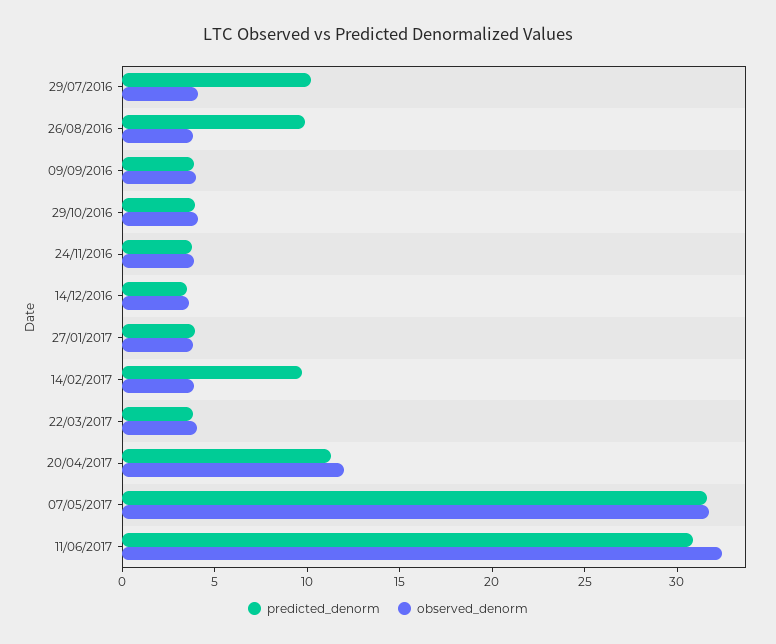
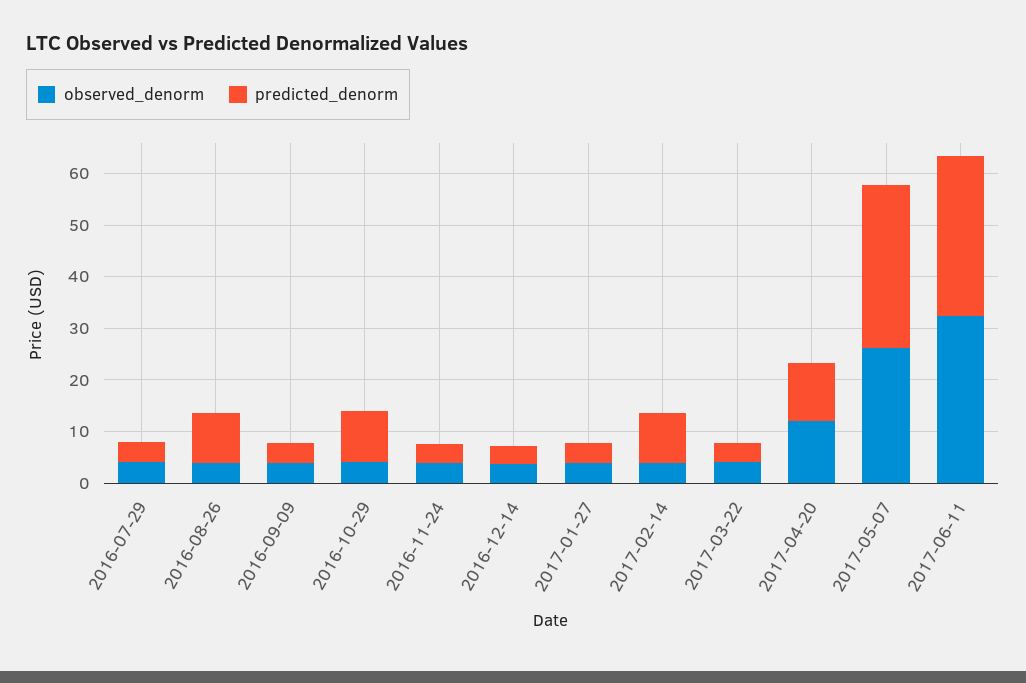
  {
    "predicted_denorm": {
-     "29/07/2016": 10,
+     "29/07/2016": 4,
      "26/08/2016": 10,
      "09/09/2016": 4,
-     "29/10/2016": 4,
+     "29/10/2016": 10,
      "24/11/2016": 4,
      "14/12/2016": 4,
      "27/01/2017": 4,
      "14/02/2017": 10,
      "22/03/2017": 4,
      "20/04/2017": 11,
      "07/05/2017": 32,
      "11/06/2017": 31
    },
    "observed_denorm": {
      "29/07/2016": 4,
      "26/08/2016": 4,
      "09/09/2016": 4,
      "29/10/2016": 4,
      "24/11/2016": 4,
      "14/12/2016": 4,
      "27/01/2017": 4,
      "14/02/2017": 4,
      "22/03/2017": 4,
      "20/04/2017": 12,
-     "07/05/2017": 32,
+     "07/05/2017": 26,
      "11/06/2017": 32
    }
  }

